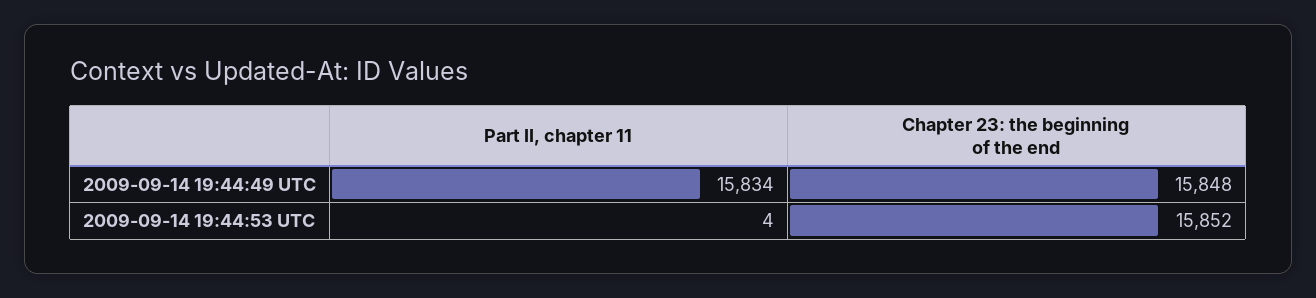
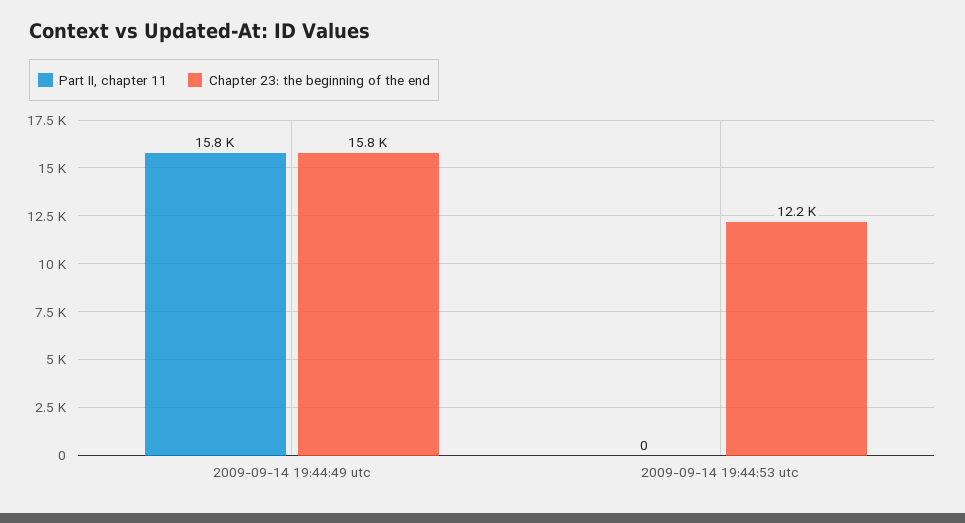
  {
    "Part II, chapter 11": {
      "2009-09-14 19:44:49 UTC": 15834,
-     "2009-09-14 19:44:53 UTC": 4
+     "2009-09-14 19:44:53 UTC": 0
    },
    "Chapter 23: the beginning of the end": {
      "2009-09-14 19:44:49 UTC": 15848,
-     "2009-09-14 19:44:53 UTC": 15852
+     "2009-09-14 19:44:53 UTC": 12200
    }
  }

